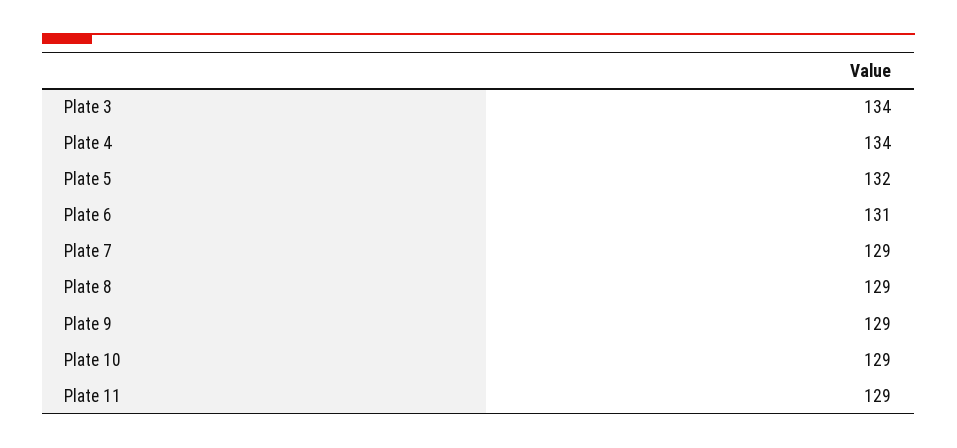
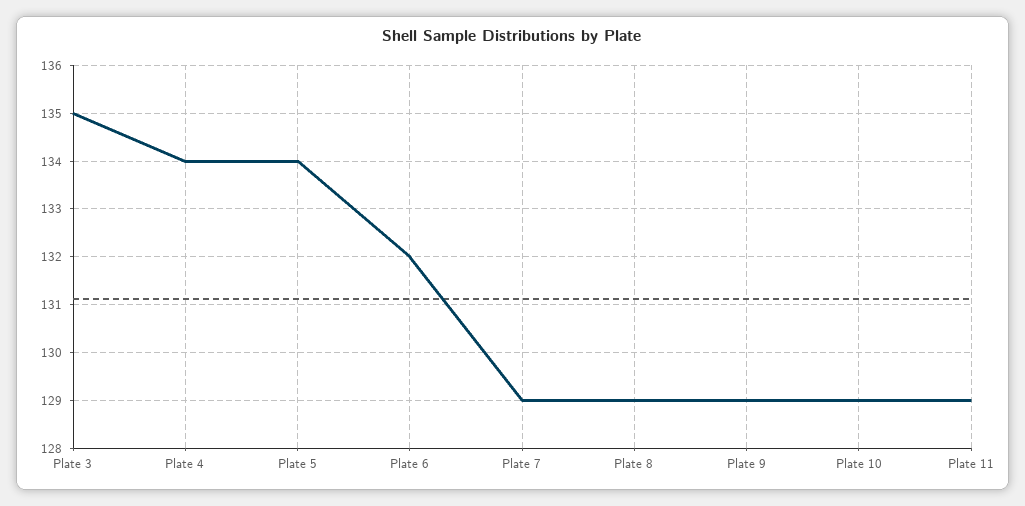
  {
-   "Plate 3": 134,
+   "Plate 3": 135,
    "Plate 4": 134,
-   "Plate 5": 132,
+   "Plate 5": 134,
-   "Plate 6": 131,
+   "Plate 6": 132,
    "Plate 7": 129,
    "Plate 8": 129,
    "Plate 9": 129,
    "Plate 10": 129,
    "Plate 11": 129
  }

